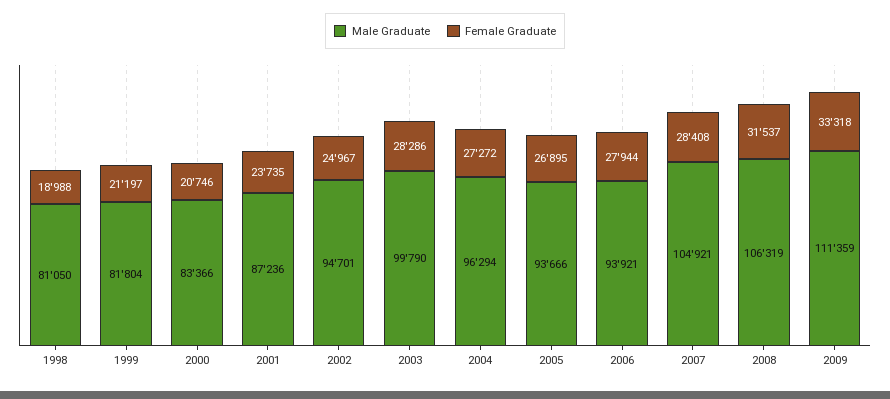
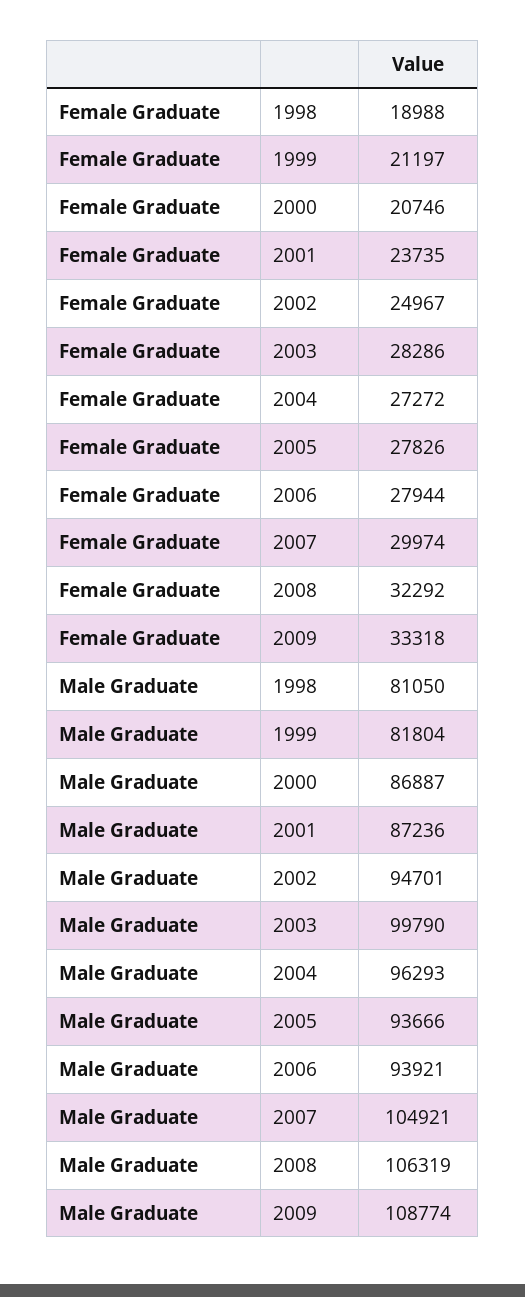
  {
    "Male Graduate": {
      "1998": 81050,
      "1999": 81804,
-     "2000": 83366,
+     "2000": 86887,
      "2001": 87236,
      "2002": 94701,
      "2003": 99790,
-     "2004": 96294,
+     "2004": 96293,
      "2005": 93666,
      "2006": 93921,
      "2007": 104921,
      "2008": 106319,
-     "2009": 111359
+     "2009": 108774
    },
    "Female Graduate": {
      "1998": 18988,
      "1999": 21197,
      "2000": 20746,
      "2001": 23735,
      "2002": 24967,
      "2003": 28286,
      "2004": 27272,
-     "2005": 26895,
+     "2005": 27826,
      "2006": 27944,
-     "2007": 28408,
+     "2007": 29974,
-     "2008": 31537,
+     "2008": 32292,
      "2009": 33318
    }
  }

